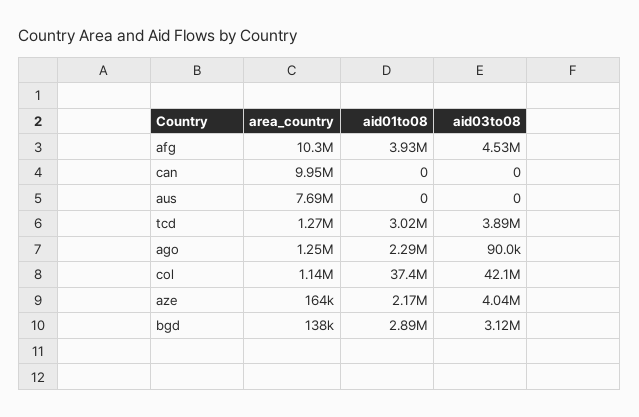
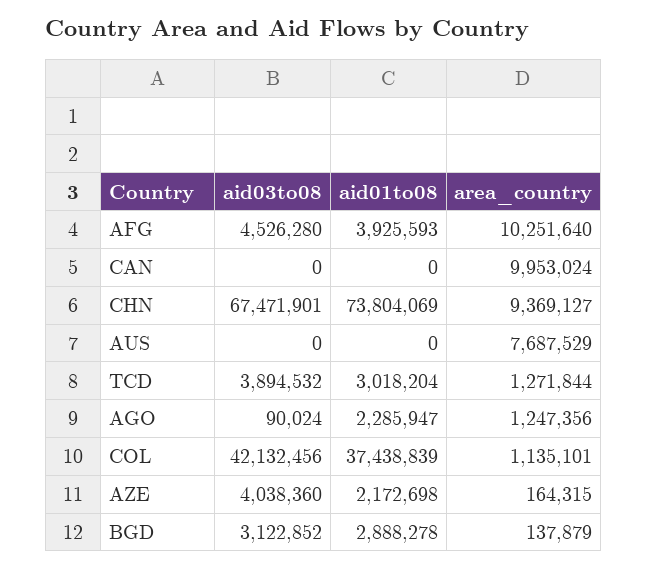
  {
    "area_country": {
      "afg": 10251640,
      "can": 9953024,
      "aus": 7687529,
      "tcd": 1271844,
      "ago": 1247356,
      "col": 1135101,
      "aze": 164315,
-     "bgd": 137879
+     "bgd": 137879,
+     "CHN": 9369127
    },
    "aid01to08": {
      "afg": 3925593,
      "can": 0,
      "aus": 0,
      "tcd": 3018204,
      "ago": 2285947,
      "col": 37438839,
      "aze": 2172698,
-     "bgd": 2888278
+     "bgd": 2888278,
+     "CHN": 73804069
    },
    "aid03to08": {
      "afg": 4526280,
      "can": 0,
      "aus": 0,
      "tcd": 3894532,
      "ago": 90024,
      "col": 42132456,
      "aze": 4038360,
-     "bgd": 3122852
+     "bgd": 3122852,
+     "CHN": 67471901
    }
  }

